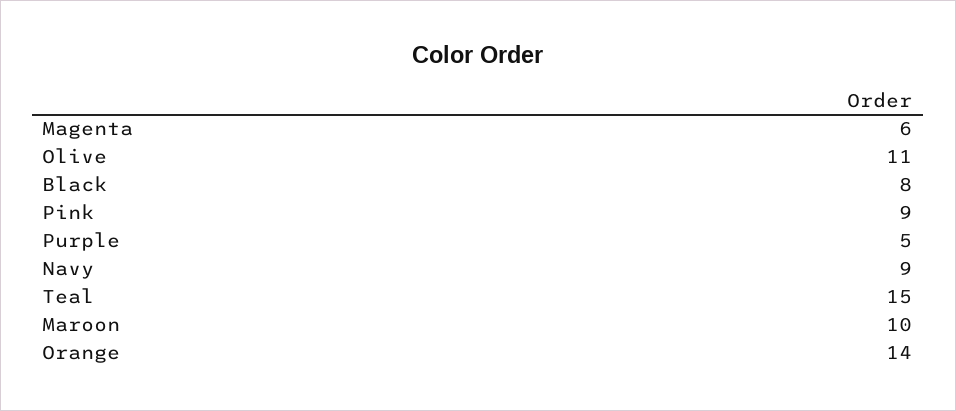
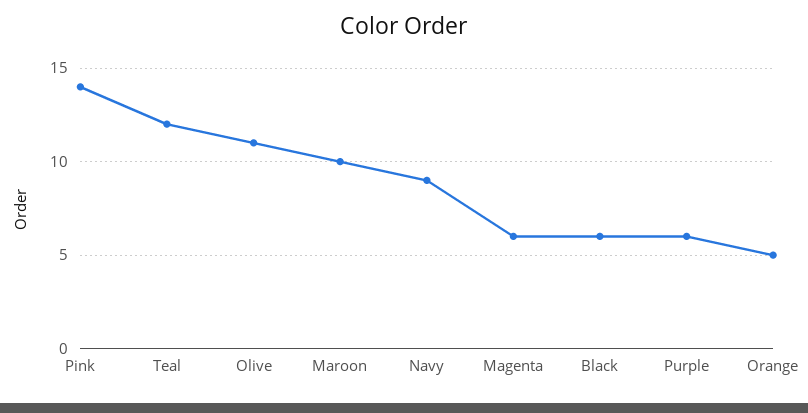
  {
    "Magenta": 6,
    "Olive": 11,
-   "Black": 8,
+   "Black": 6,
-   "Pink": 9,
+   "Pink": 14,
-   "Purple": 5,
+   "Purple": 6,
    "Navy": 9,
-   "Teal": 15,
+   "Teal": 12,
    "Maroon": 10,
-   "Orange": 14
+   "Orange": 5
  }

